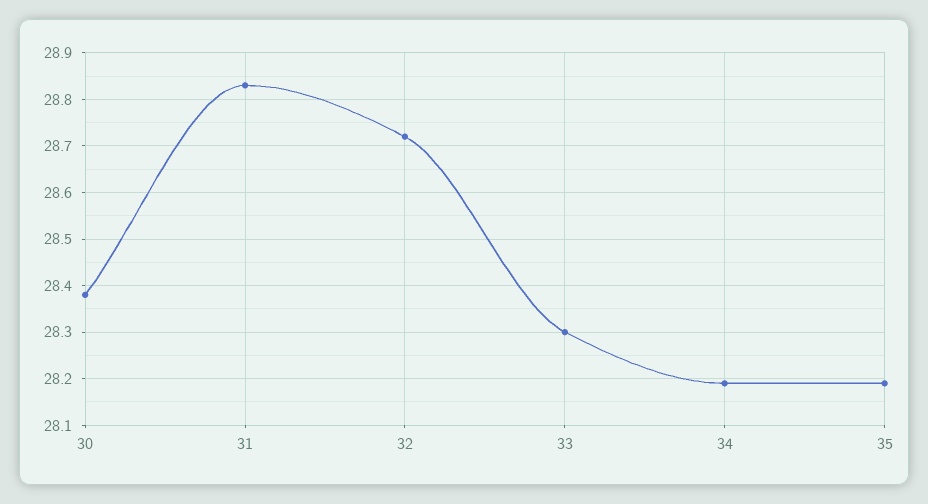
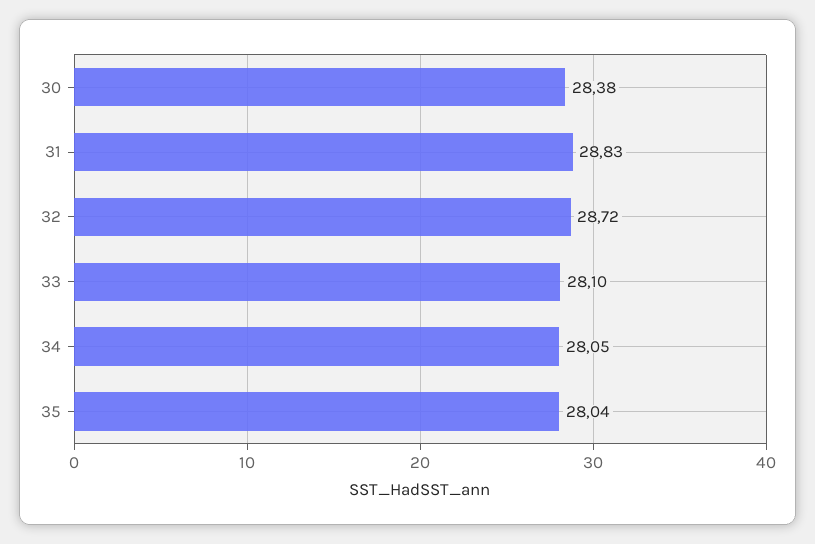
  {
    "30": 28.38,
    "31": 28.83,
    "32": 28.72,
-   "33": 28.3,
+   "33": 28.1,
-   "34": 28.2,
+   "34": 28.05,
-   "35": 28.2
+   "35": 28.04
  }

